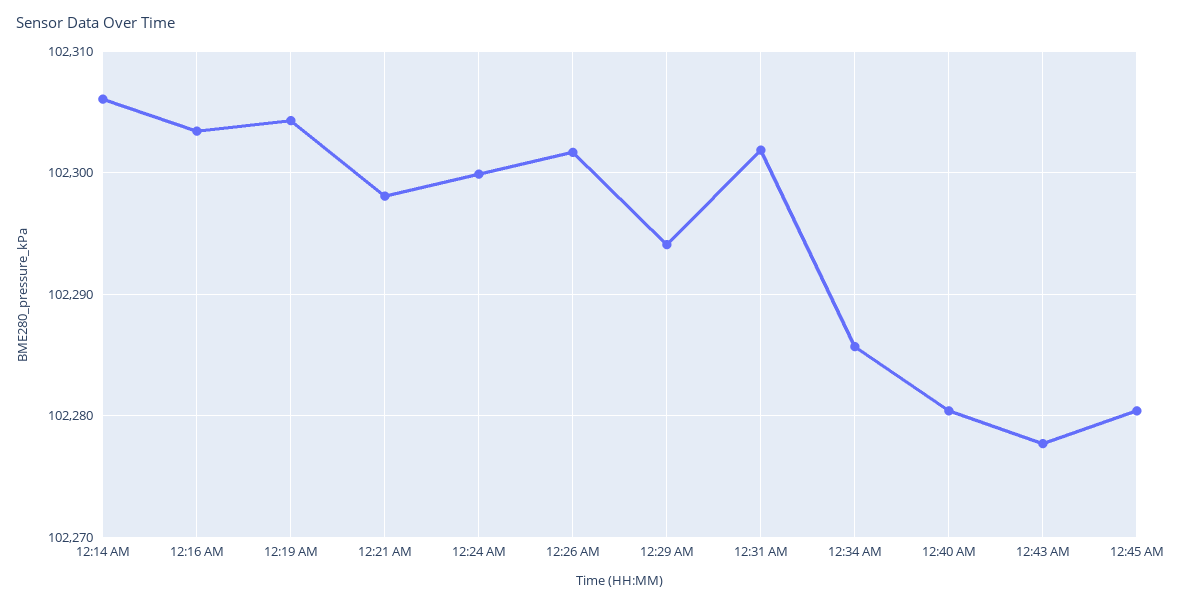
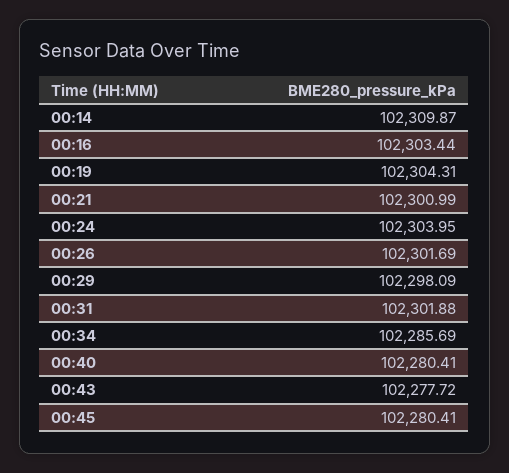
  {
-   "12:14 AM": 102306,
+   "12:14 AM": 102309.87,
    "12:16 AM": 102303.44,
    "12:19 AM": 102304.31,
-   "12:21 AM": 102298,
+   "12:21 AM": 102300.99,
-   "12:24 AM": 102300,
+   "12:24 AM": 102303.95,
    "12:26 AM": 102301.69,
-   "12:29 AM": 102294,
+   "12:29 AM": 102298.09,
    "12:31 AM": 102301.88,
    "12:34 AM": 102285.69,
    "12:40 AM": 102280.41,
    "12:43 AM": 102277.72,
    "12:45 AM": 102280.41
  }

